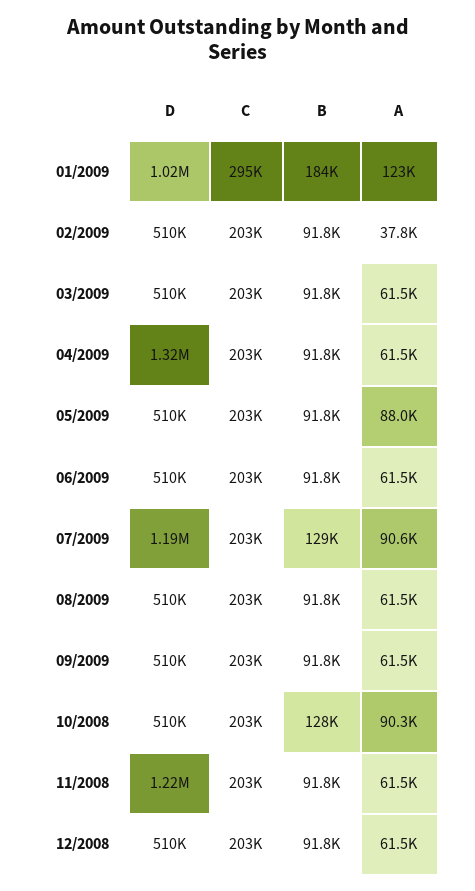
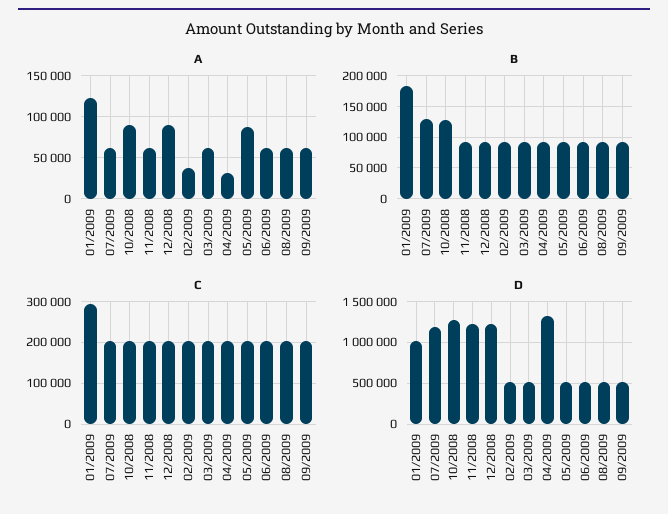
  {
    "D": {
      "01/2009": 1020000,
      "02/2009": 510000,
      "03/2009": 510000,
      "04/2009": 1320000,
      "05/2009": 510000,
      "06/2009": 510000,
      "07/2009": 1190000,
      "08/2009": 510000,
      "09/2009": 510000,
-     "10/2008": 510000,
+     "10/2008": 1300000,
      "11/2008": 1220000,
-     "12/2008": 510000
+     "12/2008": 1200000
    },
    "C": {
      "01/2009": 295000,
      "02/2009": 203000,
      "03/2009": 203000,
      "04/2009": 203000,
      "05/2009": 203000,
      "06/2009": 203000,
      "07/2009": 203000,
      "08/2009": 203000,
      "09/2009": 203000,
      "10/2008": 203000,
      "11/2008": 203000,
      "12/2008": 203000
    },
    "B": {
      "01/2009": 184000,
      "02/2009": 91800,
      "03/2009": 91800,
      "04/2009": 91800,
      "05/2009": 91800,
      "06/2009": 91800,
      "07/2009": 129000,
      "08/2009": 91800,
      "09/2009": 91800,
      "10/2008": 128000,
      "11/2008": 91800,
      "12/2008": 91800
    },
    "A": {
      "01/2009": 123000,
      "02/2009": 37800,
      "03/2009": 61500,
-     "04/2009": 61500,
+     "04/2009": 30000,
      "05/2009": 88000,
      "06/2009": 61500,
-     "07/2009": 90600,
+     "07/2009": 60000,
      "08/2009": 61500,
      "09/2009": 61500,
      "10/2008": 90300,
      "11/2008": 61500,
-     "12/2008": 61500
+     "12/2008": 90000
    }
  }

